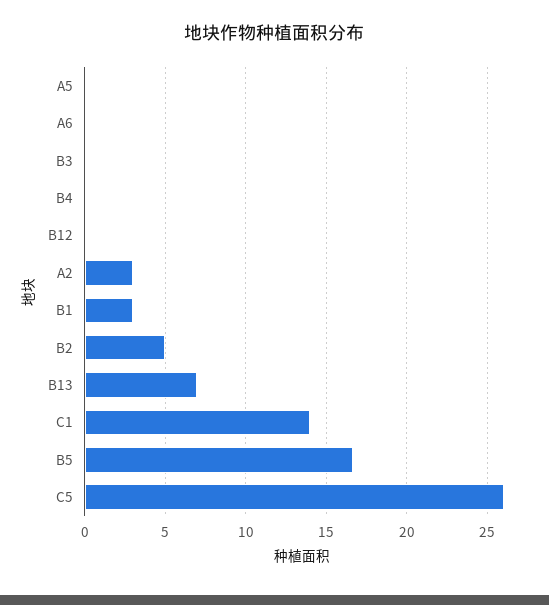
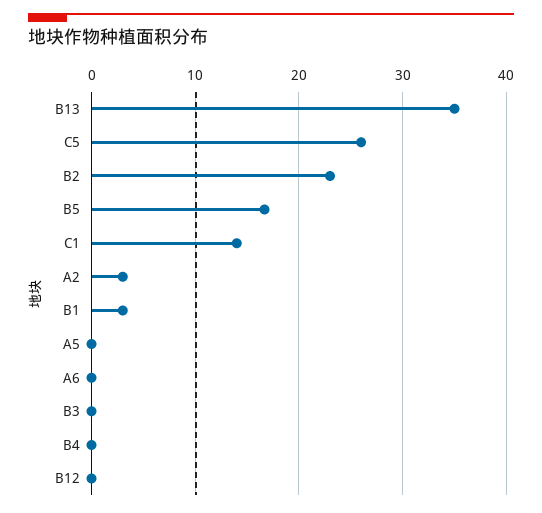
  {
    "A5": 0,
    "A6": 0,
    "B3": 0,
    "B4": 0,
    "B12": 0,
    "A2": 3,
    "B1": 3,
-   "B2": 5,
+   "B2": 23,
-   "B13": 7,
+   "B13": 35,
    "C1": 14,
    "B5": 16.5,
    "C5": 26
  }

